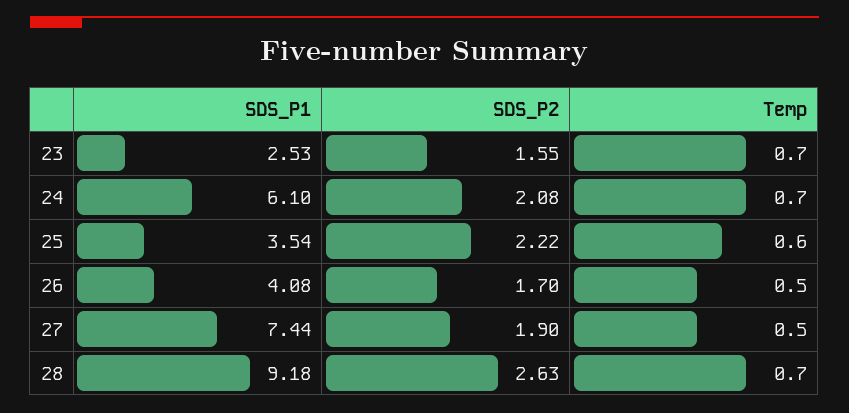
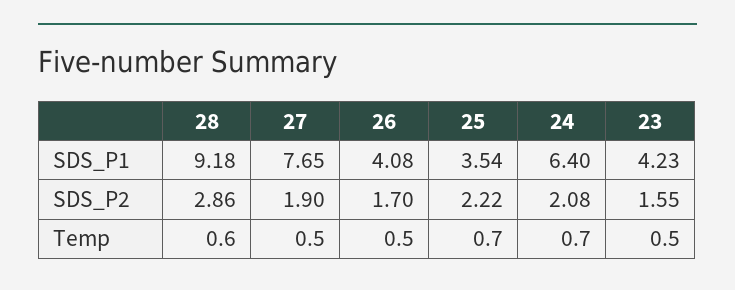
  {
    "SDS_P1": {
-     "23": 2.53,
+     "23": 4.23,
-     "24": 6.1,
+     "24": 6.4,
      "25": 3.54,
      "26": 4.08,
-     "27": 7.44,
+     "27": 7.65,
      "28": 9.18
    },
    "SDS_P2": {
      "23": 1.55,
      "24": 2.08,
      "25": 2.22,
      "26": 1.7,
      "27": 1.9,
-     "28": 2.63
+     "28": 2.86
    },
    "Temp": {
-     "23": 0.7,
+     "23": 0.5,
      "24": 0.7,
-     "25": 0.6,
+     "25": 0.7,
      "26": 0.5,
      "27": 0.5,
-     "28": 0.7
+     "28": 0.6
    }
  }

